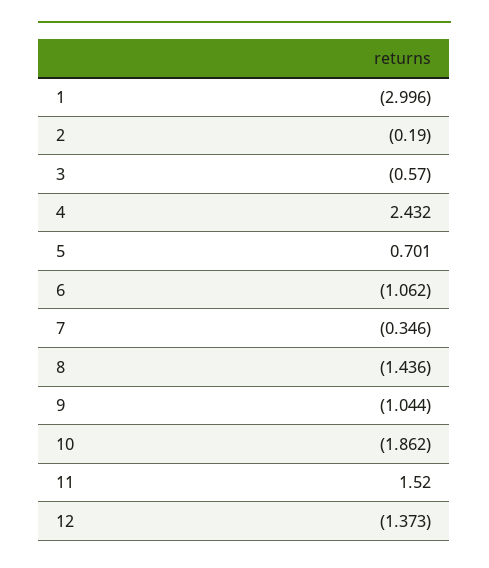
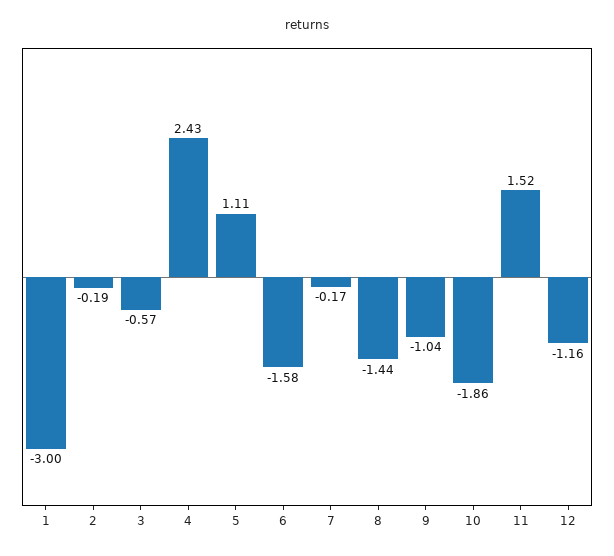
  {
    "1": -2.996,
    "2": -0.19,
    "3": -0.57,
    "4": 2.432,
-   "5": 0.701,
+   "5": 1.11,
-   "6": -1.062,
+   "6": -1.58,
-   "7": -0.346,
+   "7": -0.17,
    "8": -1.436,
    "9": -1.044,
    "10": -1.862,
    "11": 1.52,
-   "12": -1.373
+   "12": -1.16
  }

